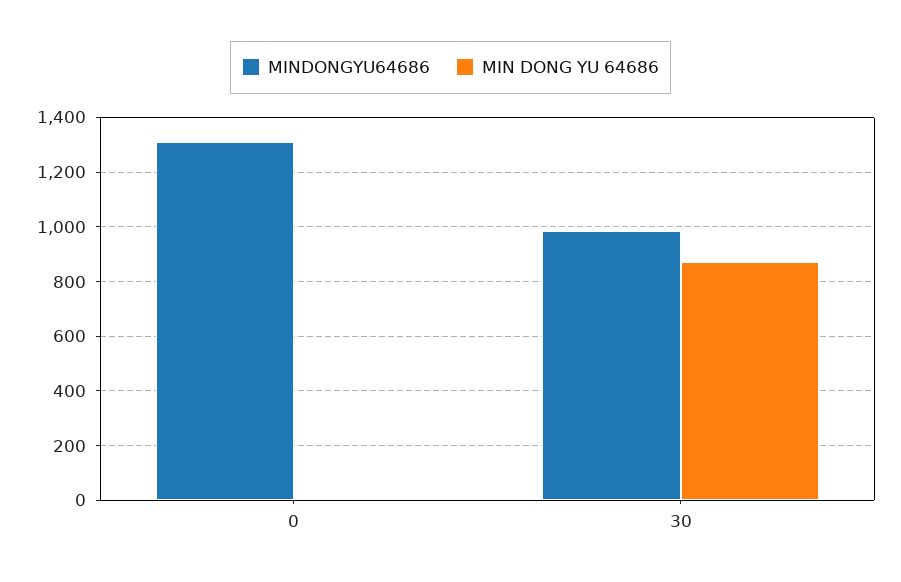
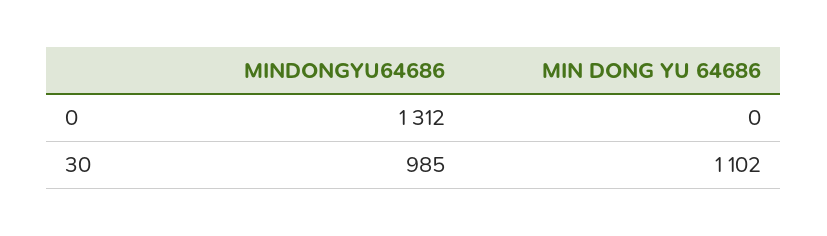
  {
    "MINDONGYU64686": {
      "0": 1312,
      "30": 985
    },
    "MIN DONG YU 64686": {
      "0": 0,
-     "30": 875
+     "30": 1102
    }
  }

